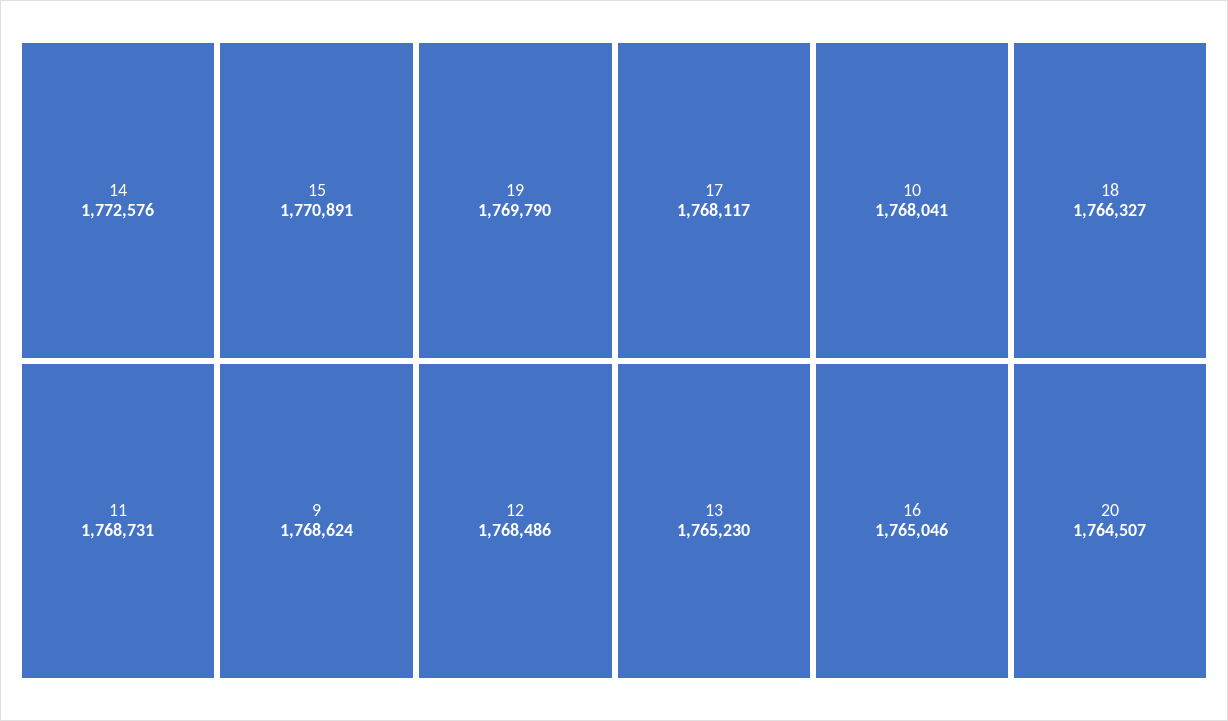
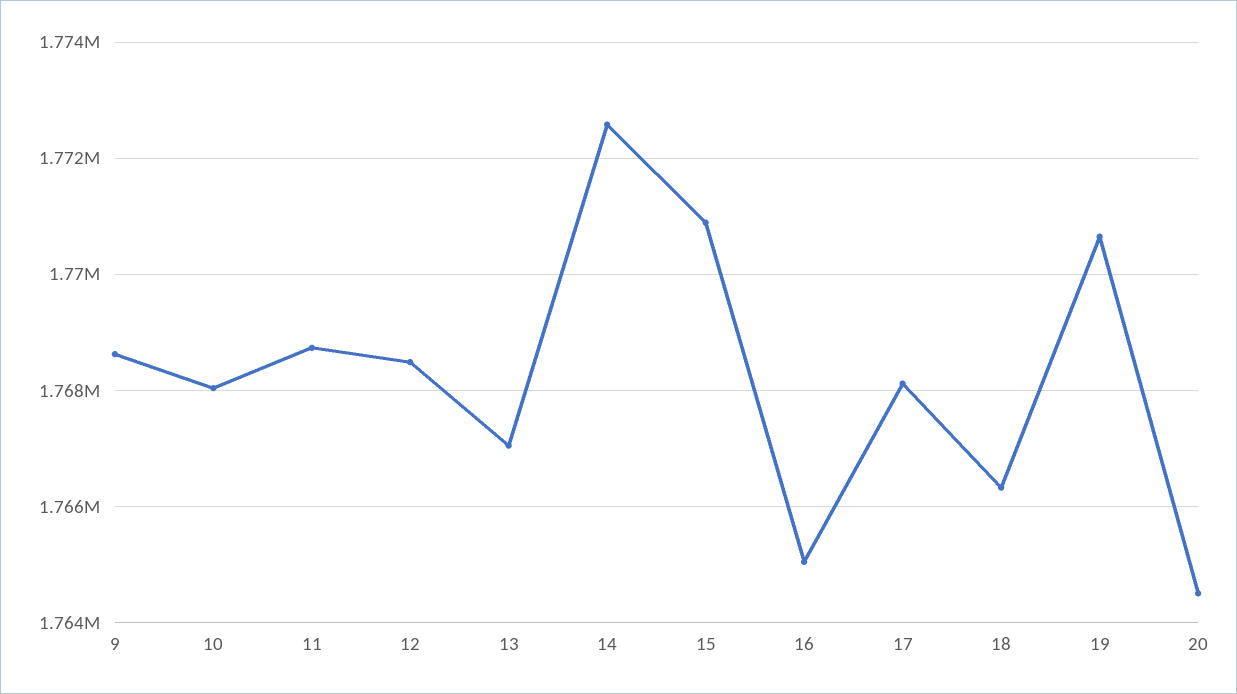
  {
    "14": 1772576,
    "15": 1770891,
-   "19": 1769790,
+   "19": 1770600,
    "11": 1768731,
    "9": 1768624,
    "12": 1768486,
    "17": 1768117,
    "10": 1768041,
    "18": 1766327,
-   "13": 1765230,
+   "13": 1767000,
    "16": 1765046,
    "20": 1764507
  }

